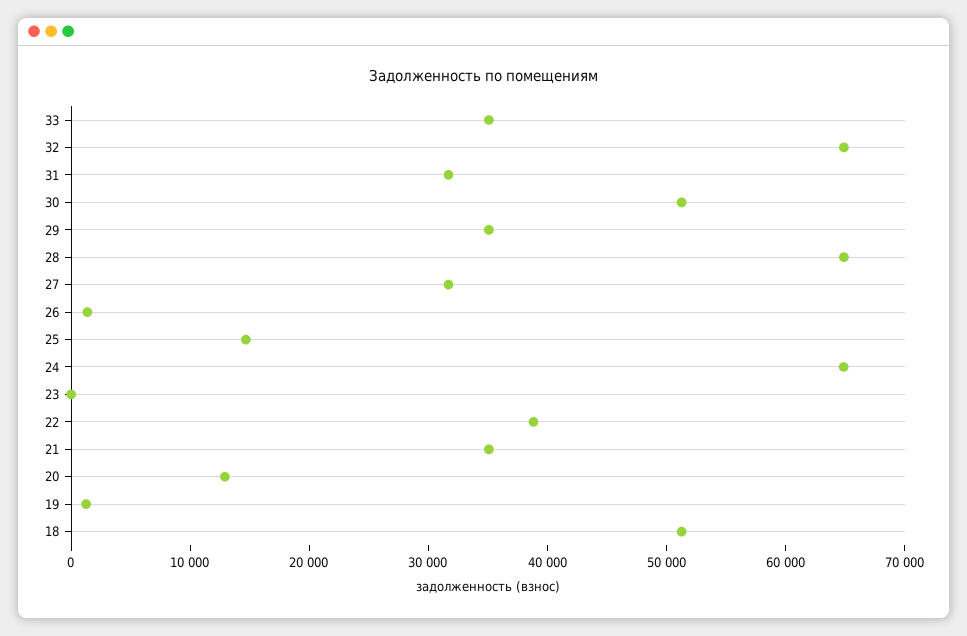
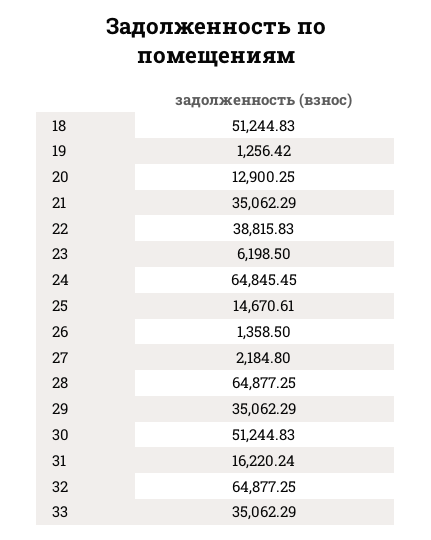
  {
    "33": 35062.29,
    "32": 64877.25,
-   "31": 32000,
+   "31": 16220.24,
    "30": 51244.83,
    "29": 35062.29,
    "28": 64877.25,
-   "27": 32000,
+   "27": 2184.8,
    "26": 1358.5,
    "25": 14670.61,
    "24": 64845.45,
-   "23": 0,
+   "23": 6198.5,
    "22": 38815.83,
    "21": 35062.29,
    "20": 12900.25,
    "19": 1256.42,
    "18": 51244.83
  }

